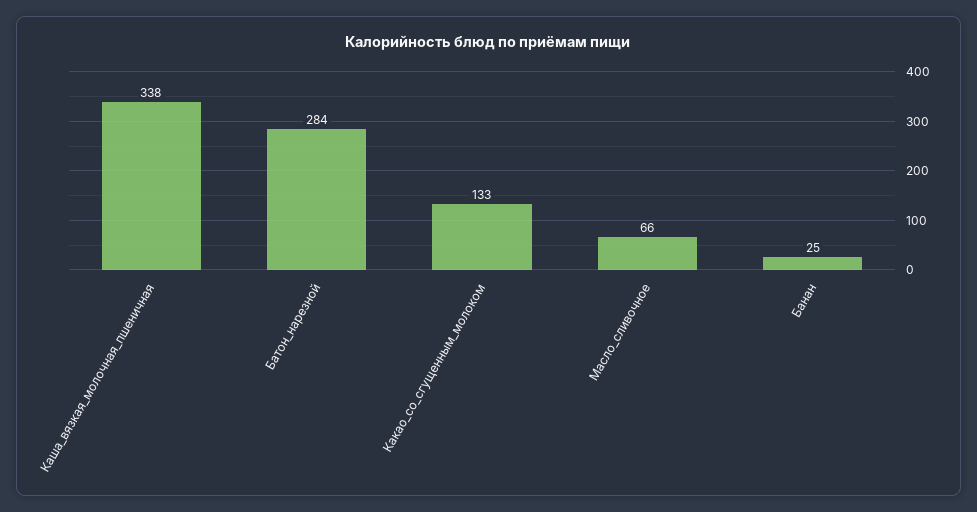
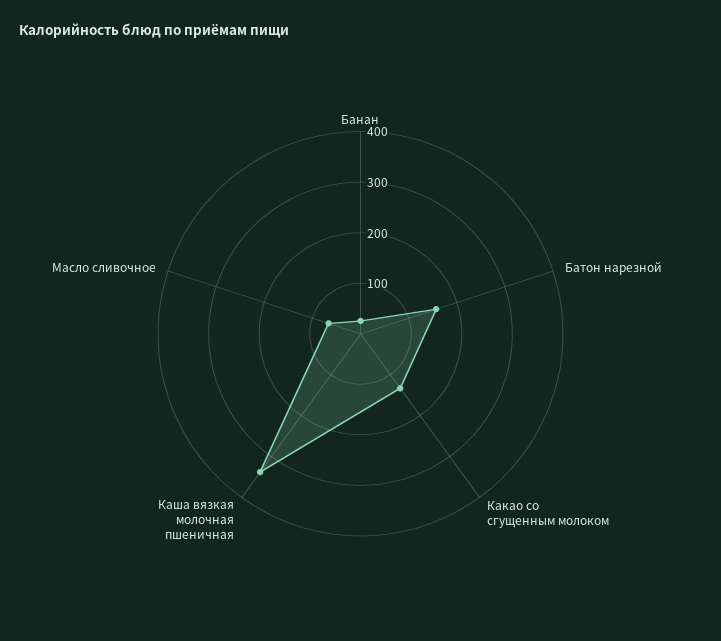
  {
    "Каша_вязкая_молочная_пшеничная": 338,
-   "Батон_нарезной": 284,
+   "Батон_нарезной": 160,
    "Какао_со_сгущенным_молоком": 133,
    "Масло_сливочное": 66,
    "Банан": 25
  }

